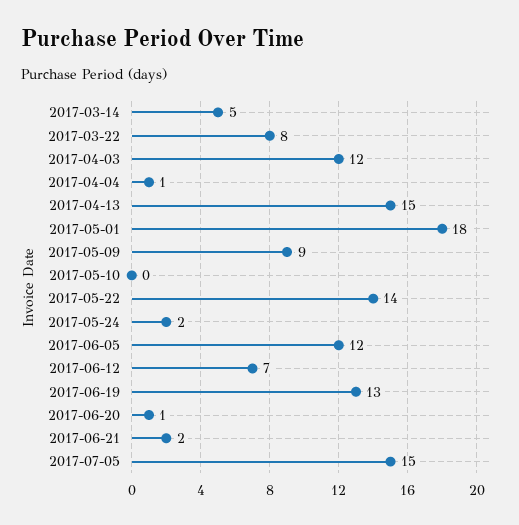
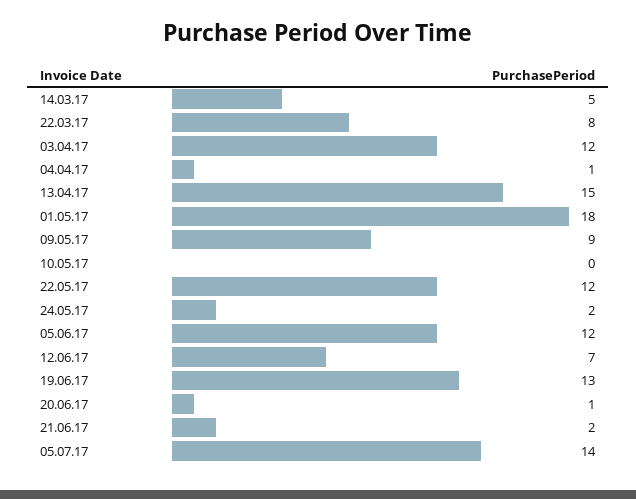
  {
    "2017-03-14": 5,
    "2017-03-22": 8,
    "2017-04-03": 12,
    "2017-04-04": 1,
    "2017-04-13": 15,
    "2017-05-01": 18,
    "2017-05-09": 9,
    "2017-05-10": 0,
-   "2017-05-22": 14,
+   "2017-05-22": 12,
    "2017-05-24": 2,
    "2017-06-05": 12,
    "2017-06-12": 7,
    "2017-06-19": 13,
    "2017-06-20": 1,
    "2017-06-21": 2,
-   "2017-07-05": 15
+   "2017-07-05": 14
  }

